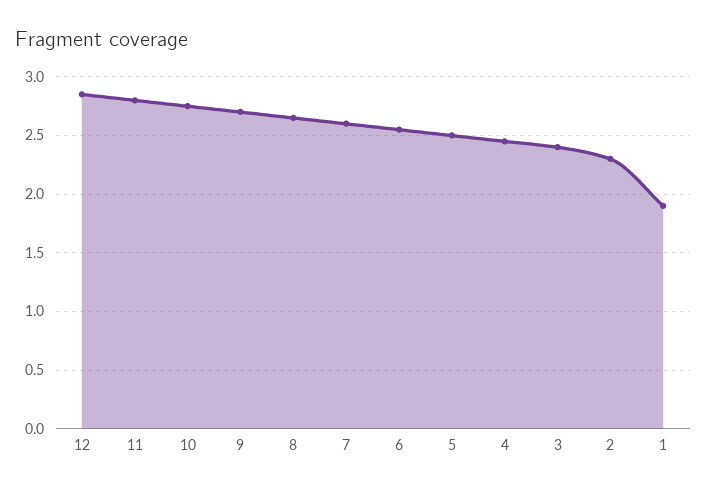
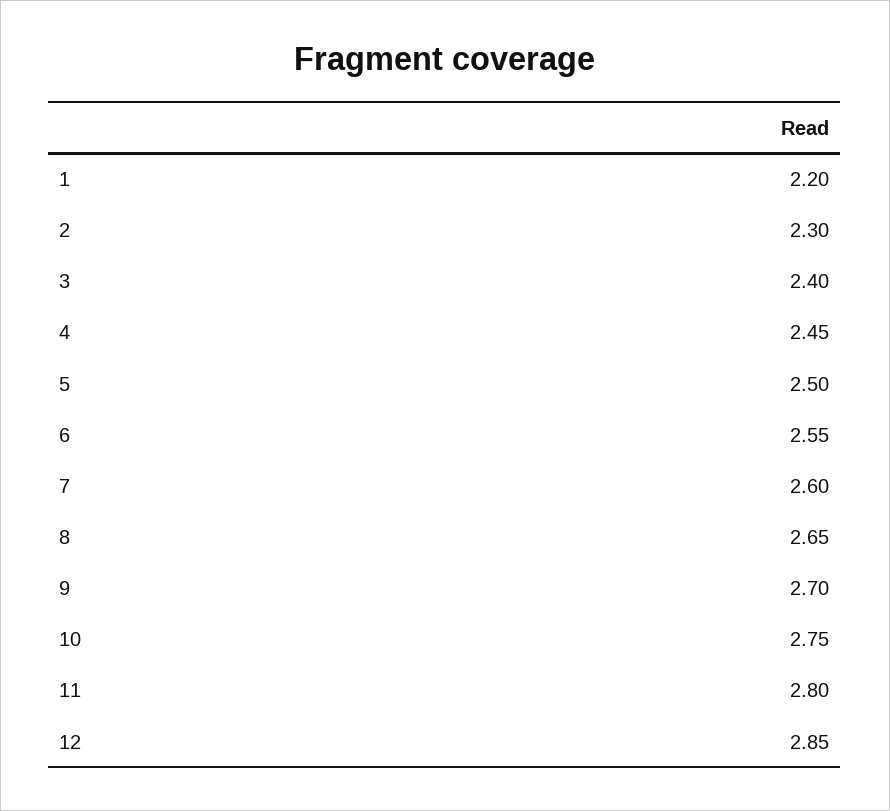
  {
    "12": 2.85,
    "11": 2.8,
    "10": 2.75,
    "9": 2.7,
    "8": 2.65,
    "7": 2.6,
    "6": 2.55,
    "5": 2.5,
    "4": 2.45,
    "3": 2.4,
    "2": 2.3,
-   "1": 1.9
+   "1": 2.2
  }

